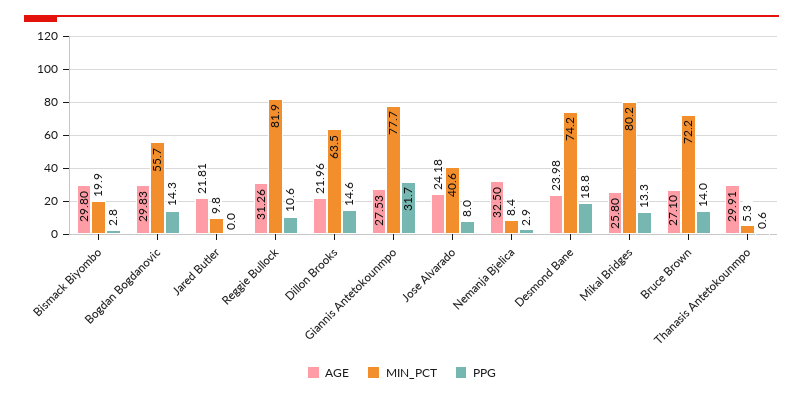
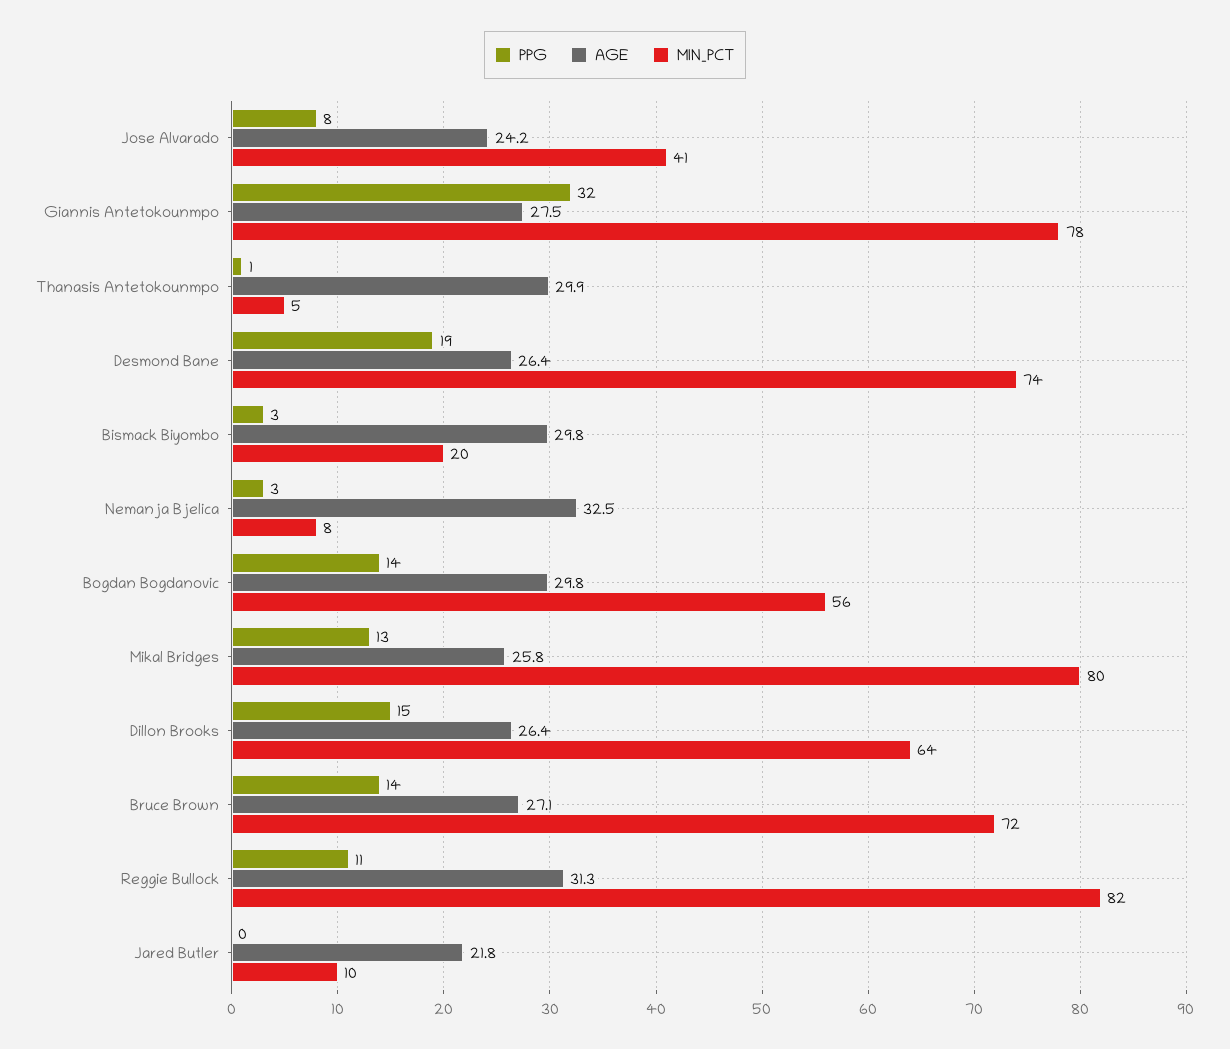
  {
    "AGE": {
      "Bismack Biyombo": 29.8,
      "Bogdan Bogdanovic": 29.83,
      "Jared Butler": 21.81,
      "Reggie Bullock": 31.26,
-     "Dillon Brooks": 21.96,
+     "Dillon Brooks": 26.4,
      "Giannis Antetokounmpo": 27.53,
      "Jose Alvarado": 24.18,
      "Nemanja Bjelica": 32.5,
-     "Desmond Bane": 23.98,
+     "Desmond Bane": 26.4,
      "Mikal Bridges": 25.8,
      "Bruce Brown": 27.1,
      "Thanasis Antetokounmpo": 29.91
    },
    "MIN_PCT": {
      "Bismack Biyombo": 19.9,
      "Bogdan Bogdanovic": 55.7,
      "Jared Butler": 9.8,
      "Reggie Bullock": 81.9,
      "Dillon Brooks": 63.5,
      "Giannis Antetokounmpo": 77.7,
      "Jose Alvarado": 40.6,
      "Nemanja Bjelica": 8.4,
      "Desmond Bane": 74.2,
      "Mikal Bridges": 80.2,
      "Bruce Brown": 72.2,
      "Thanasis Antetokounmpo": 5.3
    },
    "PPG": {
      "Bismack Biyombo": 2.8,
      "Bogdan Bogdanovic": 14.3,
      "Jared Butler": 0,
      "Reggie Bullock": 10.6,
      "Dillon Brooks": 14.6,
      "Giannis Antetokounmpo": 31.7,
      "Jose Alvarado": 8,
      "Nemanja Bjelica": 2.9,
      "Desmond Bane": 18.8,
      "Mikal Bridges": 13.3,
      "Bruce Brown": 14,
      "Thanasis Antetokounmpo": 0.6
    }
  }

